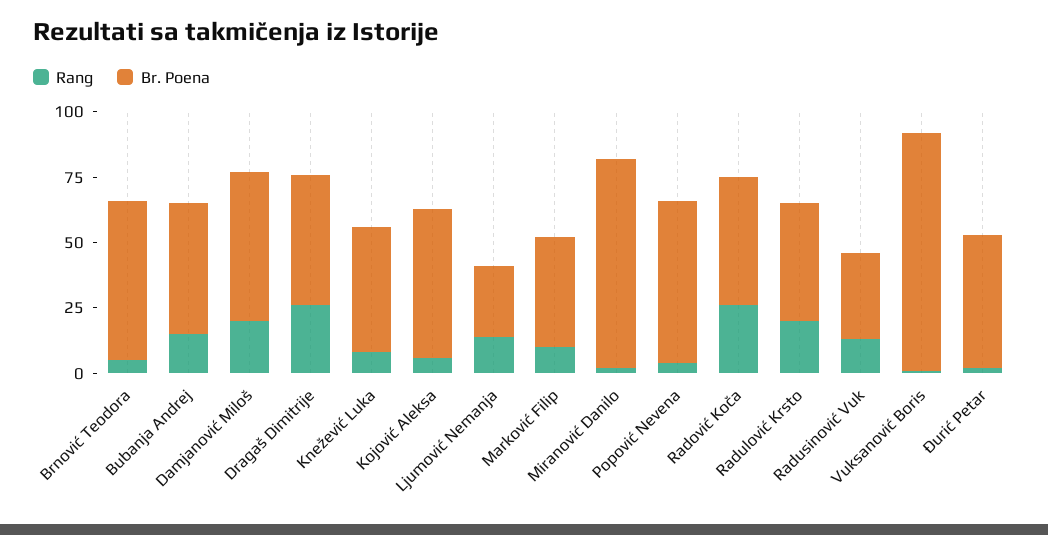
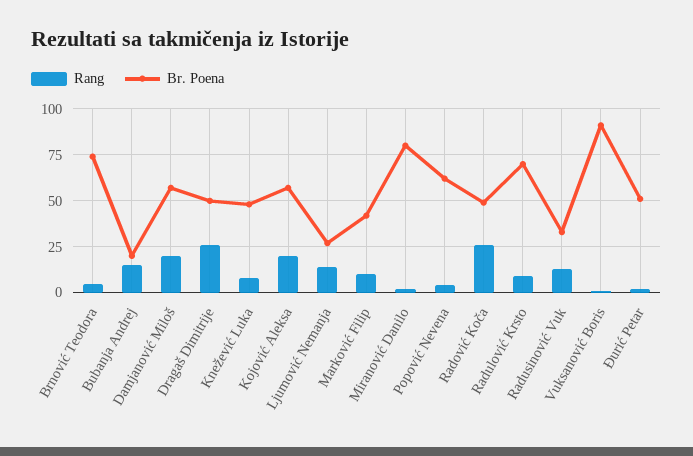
  {
    "Rang": {
      "Brnović Teodora": 5,
      "Bubanja Andrej": 15,
      "Damjanović Miloš": 20,
      "Dragaš Dimitrije": 25,
      "Knežević Luka": 10,
-     "Kojović Aleksa": 5,
+     "Kojović Aleksa": 20,
      "Ljumović Nemanja": 15,
      "Marković Filip": 10,
      "Miranović Danilo": 0,
      "Popović Nevena": 5,
      "Radović Koča": 25,
-     "Radulović Krsto": 20,
+     "Radulović Krsto": 10,
      "Radusinović Vuk": 15,
      "Vuksanović Boris": 0,
      "Đurić Petar": 0
    },
    "Br. Poena": {
-     "Brnović Teodora": 60,
+     "Brnović Teodora": 75,
-     "Bubanja Andrej": 50,
+     "Bubanja Andrej": 20,
      "Damjanović Miloš": 55,
      "Dragaš Dimitrije": 50,
      "Knežević Luka": 50,
      "Kojović Aleksa": 55,
      "Ljumović Nemanja": 25,
      "Marković Filip": 40,
      "Miranović Danilo": 80,
      "Popović Nevena": 60,
      "Radović Koča": 50,
-     "Radulović Krsto": 45,
+     "Radulović Krsto": 70,
      "Radusinović Vuk": 35,
      "Vuksanović Boris": 90,
      "Đurić Petar": 50
    }
  }

